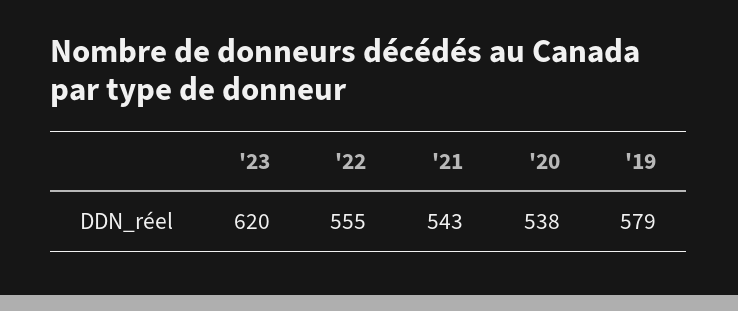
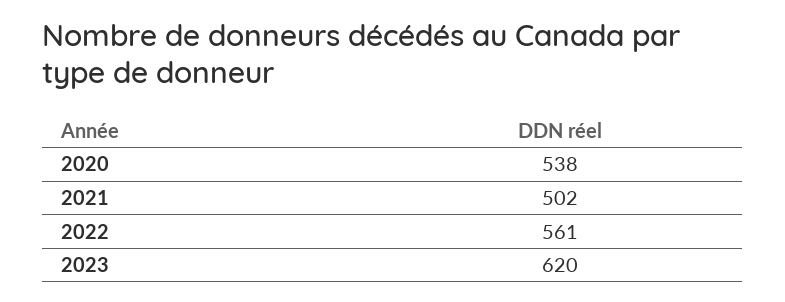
  {
    "'23": 620,
-   "'22": 555,
+   "'22": 561,
-   "'21": 543,
+   "'21": 502,
-   "'20": 538,
+   "'20": 538
-   "'19": 579
  }

